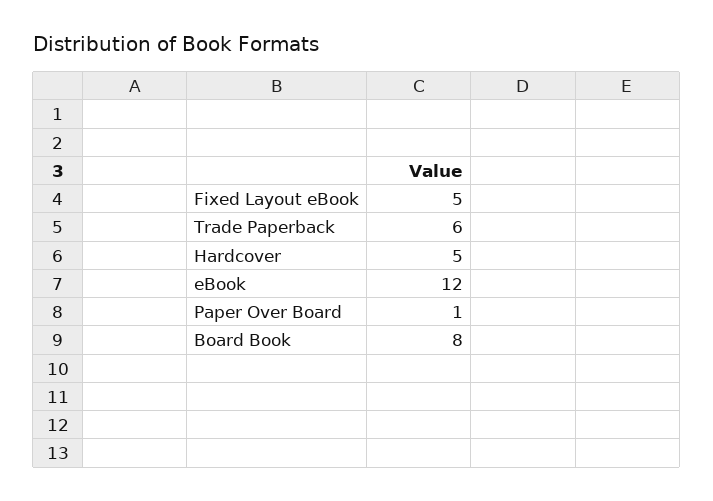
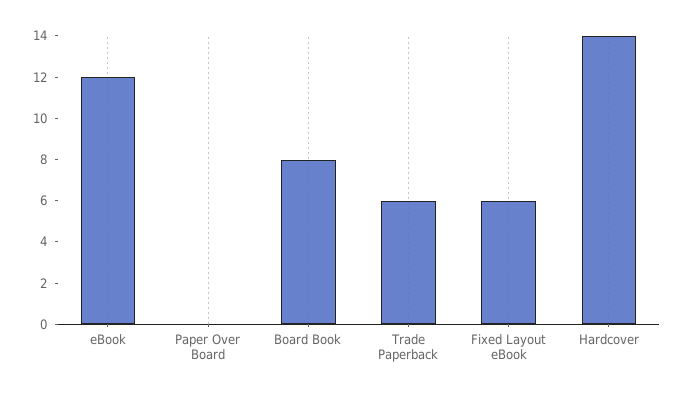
  {
-   "Fixed Layout eBook": 5,
+   "Fixed Layout eBook": 6,
    "Trade Paperback": 6,
-   "Hardcover": 5,
+   "Hardcover": 14,
    "eBook": 12,
-   "Paper Over Board": 1,
+   "Paper Over Board": 0,
    "Board Book": 8
  }

